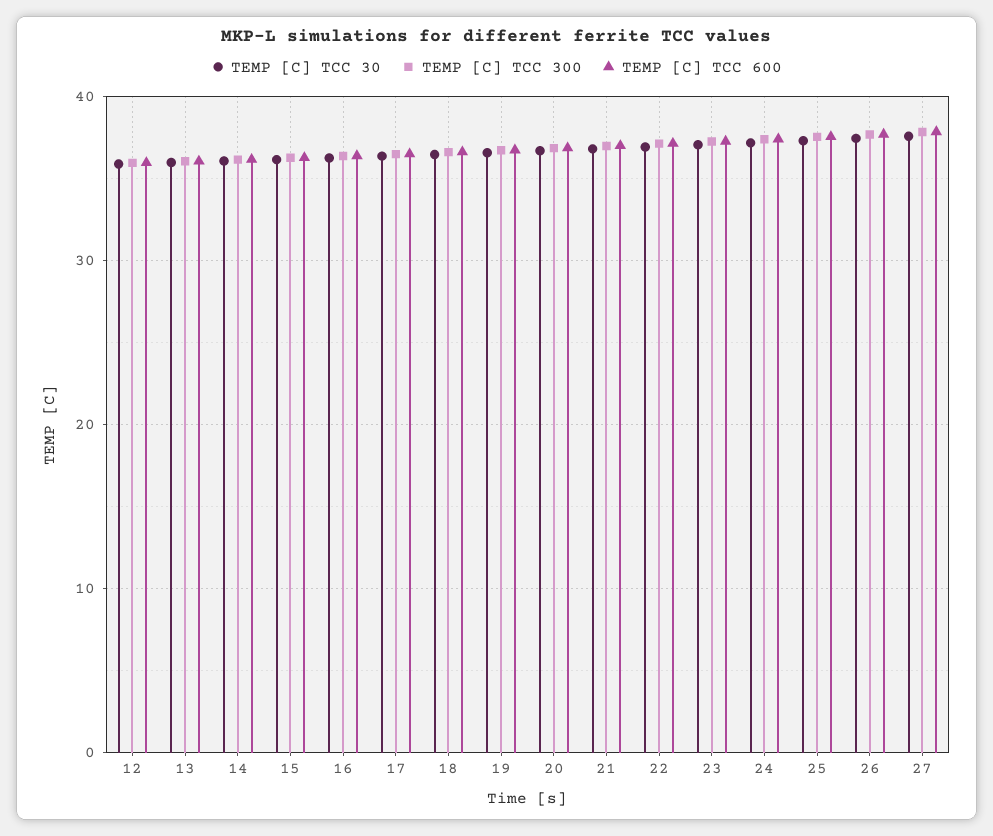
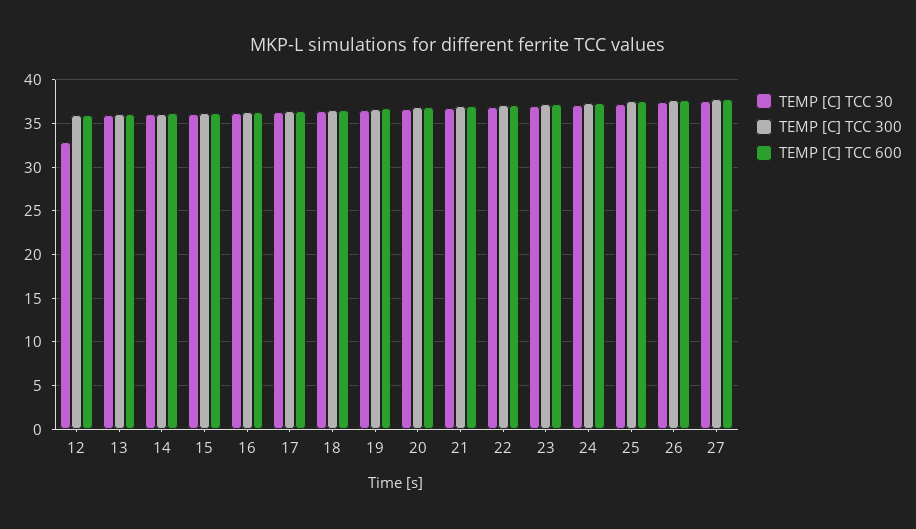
  {
    "TEMP [C] TCC 30": {
-     "12": 36,
+     "12": 33,
      "13": 36,
      "14": 36,
      "15": 36,
      "16": 36,
      "17": 36,
      "18": 36,
      "19": 37,
      "20": 37,
      "21": 37,
      "22": 37,
      "23": 37,
      "24": 37,
      "25": 37,
      "26": 37,
      "27": 38
    },
    "TEMP [C] TCC 300": {
      "12": 36,
      "13": 36,
      "14": 36,
      "15": 36,
      "16": 36,
      "17": 36,
      "18": 37,
      "19": 37,
      "20": 37,
      "21": 37,
      "22": 37,
      "23": 37,
      "24": 37,
      "25": 38,
      "26": 38,
      "27": 38
    },
    "TEMP [C] TCC 600": {
      "12": 36,
      "13": 36,
      "14": 36,
      "15": 36,
      "16": 36,
      "17": 36,
      "18": 37,
      "19": 37,
      "20": 37,
      "21": 37,
      "22": 37,
      "23": 37,
      "24": 37,
      "25": 38,
      "26": 38,
      "27": 38
    }
  }

